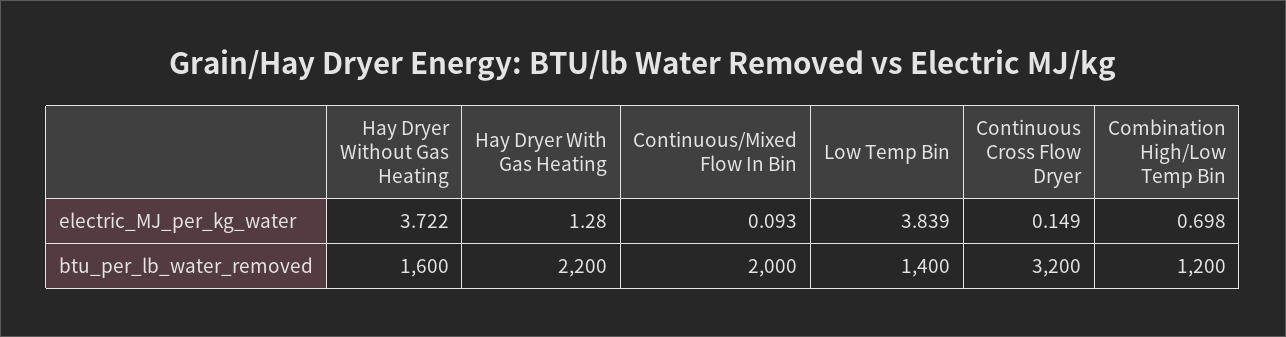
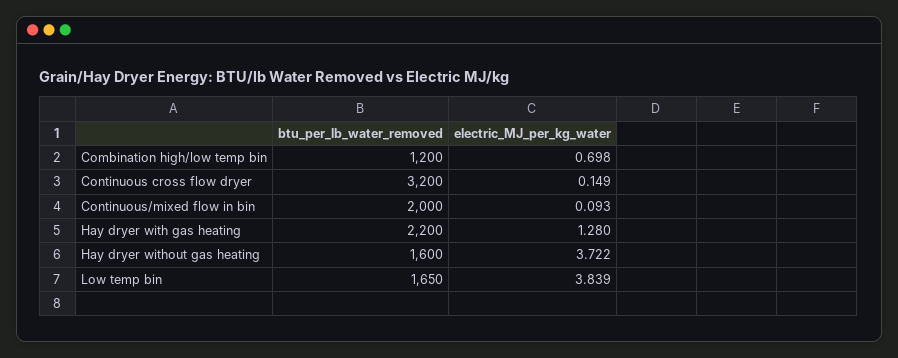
  {
    "Hay Dryer Without Gas Heating": {
      "electric_MJ_per_kg_water": 3.722,
      "btu_per_lb_water_removed": 1600
    },
    "Hay Dryer With Gas Heating": {
      "electric_MJ_per_kg_water": 1.28,
      "btu_per_lb_water_removed": 2200
    },
    "Continuous/Mixed Flow In Bin": {
      "electric_MJ_per_kg_water": 0.093,
      "btu_per_lb_water_removed": 2000
    },
    "Low Temp Bin": {
      "electric_MJ_per_kg_water": 3.839,
-     "btu_per_lb_water_removed": 1400
+     "btu_per_lb_water_removed": 1650
    },
    "Continuous Cross Flow Dryer": {
      "electric_MJ_per_kg_water": 0.149,
      "btu_per_lb_water_removed": 3200
    },
    "Combination High/Low Temp Bin": {
      "electric_MJ_per_kg_water": 0.698,
      "btu_per_lb_water_removed": 1200
    }
  }

